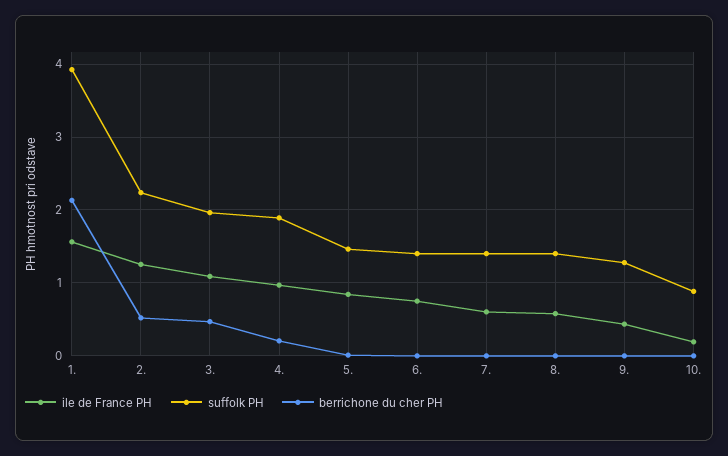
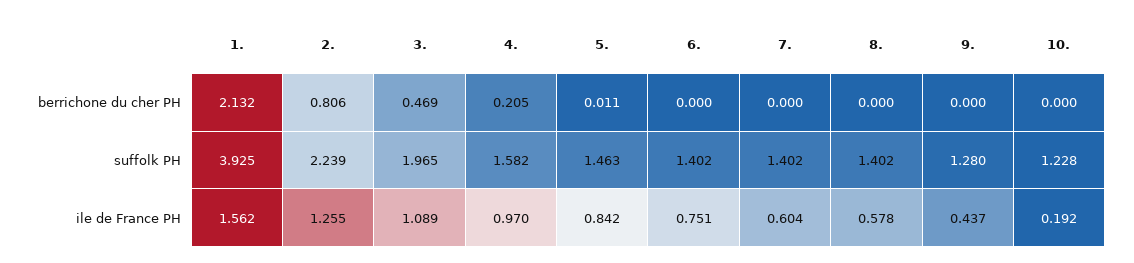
  {
    "ile de France PH": {
      "1.": 1.562,
      "2.": 1.255,
      "3.": 1.089,
      "4.": 0.97,
      "5.": 0.842,
      "6.": 0.751,
      "7.": 0.604,
      "8.": 0.578,
      "9.": 0.437,
      "10.": 0.192
    },
    "suffolk PH": {
      "1.": 3.925,
      "2.": 2.239,
      "3.": 1.965,
-     "4.": 1.9,
+     "4.": 1.582,
      "5.": 1.463,
      "6.": 1.402,
      "7.": 1.402,
      "8.": 1.402,
      "9.": 1.28,
-     "10.": 0.9
+     "10.": 1.228
    },
    "berrichone du cher PH": {
      "1.": 2.132,
-     "2.": 0.5,
+     "2.": 0.806,
      "3.": 0.469,
      "4.": 0.205,
      "5.": 0.011,
      "6.": 0,
      "7.": 0,
      "8.": 0,
      "9.": 0,
      "10.": 0
    }
  }

